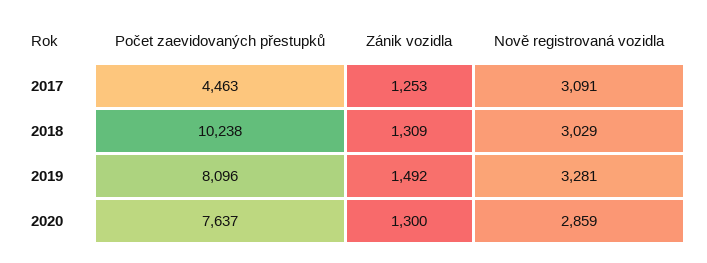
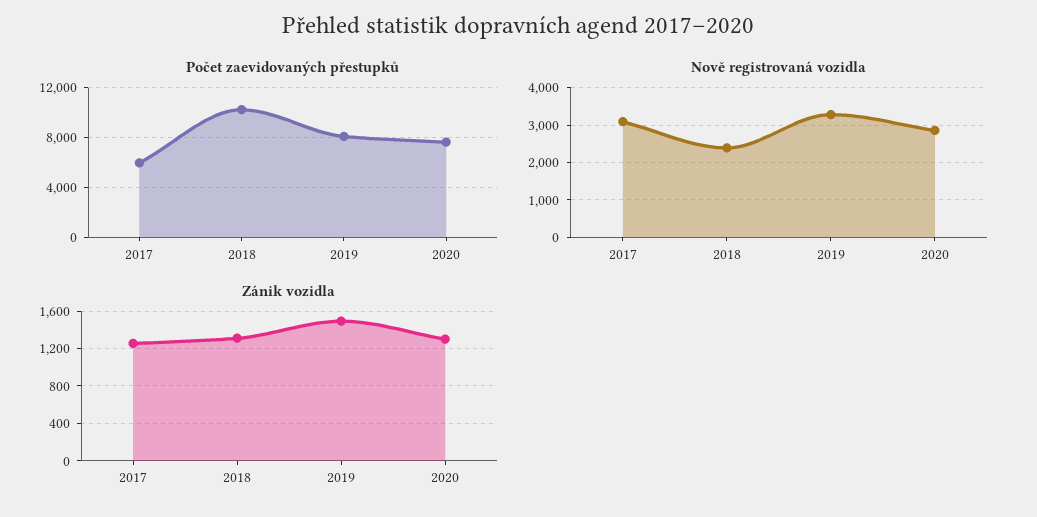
  {
    "Počet zaevidovaných přestupků": {
-     "2017": 4463,
+     "2017": 6000,
      "2018": 10238,
      "2019": 8096,
      "2020": 7637
    },
    "Zánik vozidla": {
      "2017": 1253,
      "2018": 1309,
      "2019": 1492,
      "2020": 1300
    },
    "Nově registrovaná vozidla": {
      "2017": 3091,
-     "2018": 3029,
+     "2018": 2400,
      "2019": 3281,
      "2020": 2859
    }
  }

